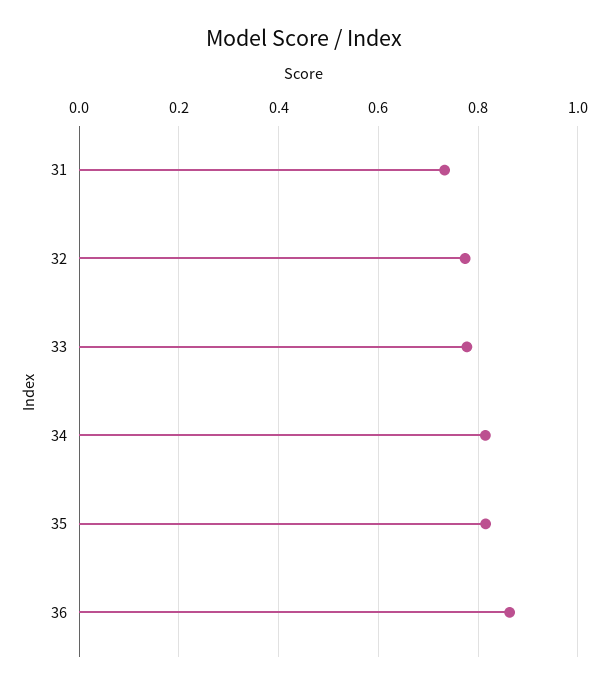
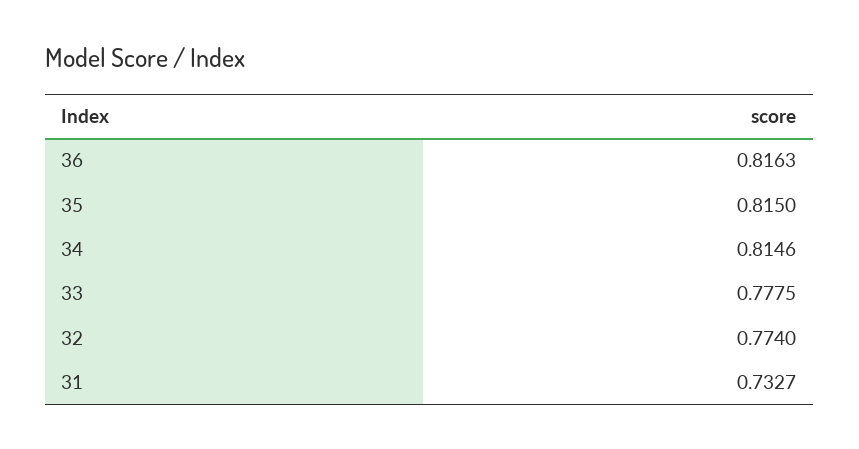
  {
    "31": 0.7327,
    "32": 0.774,
    "33": 0.7775,
    "34": 0.8146,
    "35": 0.815,
-   "36": 0.86
+   "36": 0.8163
  }

